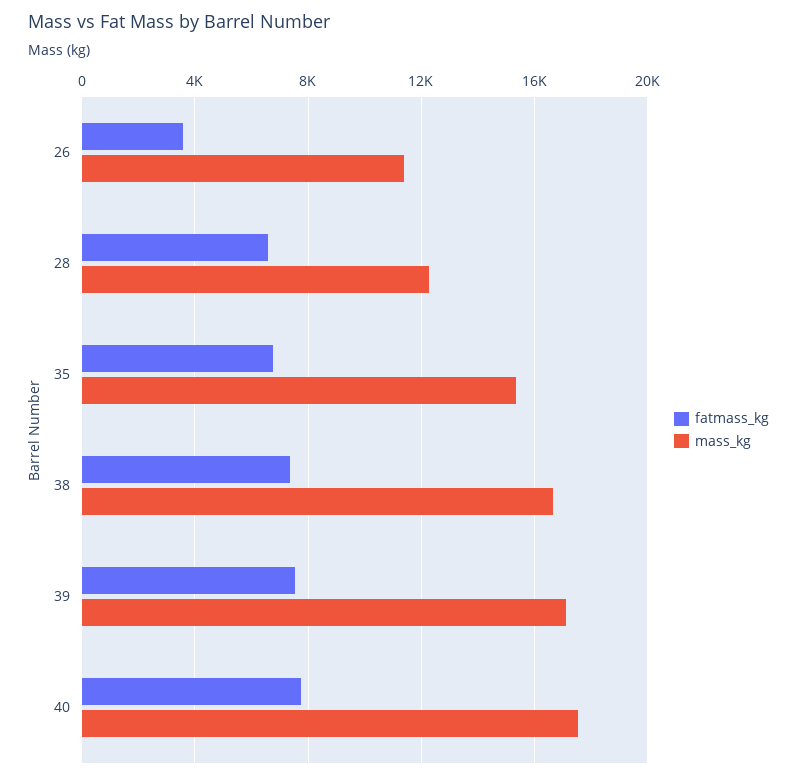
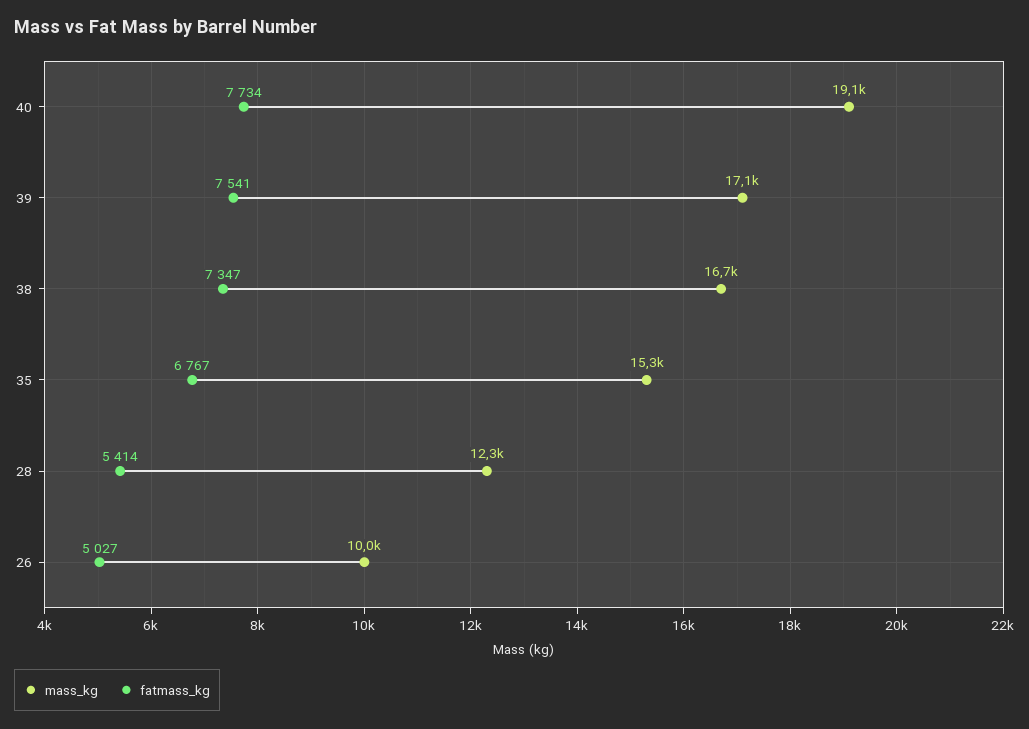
  {
    "fatmass_kg": {
-     "26": 3500,
+     "26": 5027,
-     "28": 6500,
+     "28": 5414,
      "35": 6767,
      "38": 7347,
      "39": 7541,
      "40": 7734
    },
    "mass_kg": {
-     "26": 11500,
+     "26": 10000,
      "28": 12300,
      "35": 15300,
      "38": 16700,
      "39": 17100,
-     "40": 17500
+     "40": 19100
    }
  }

